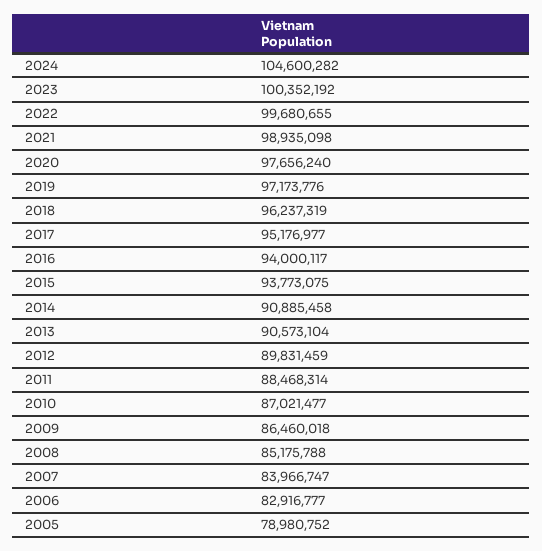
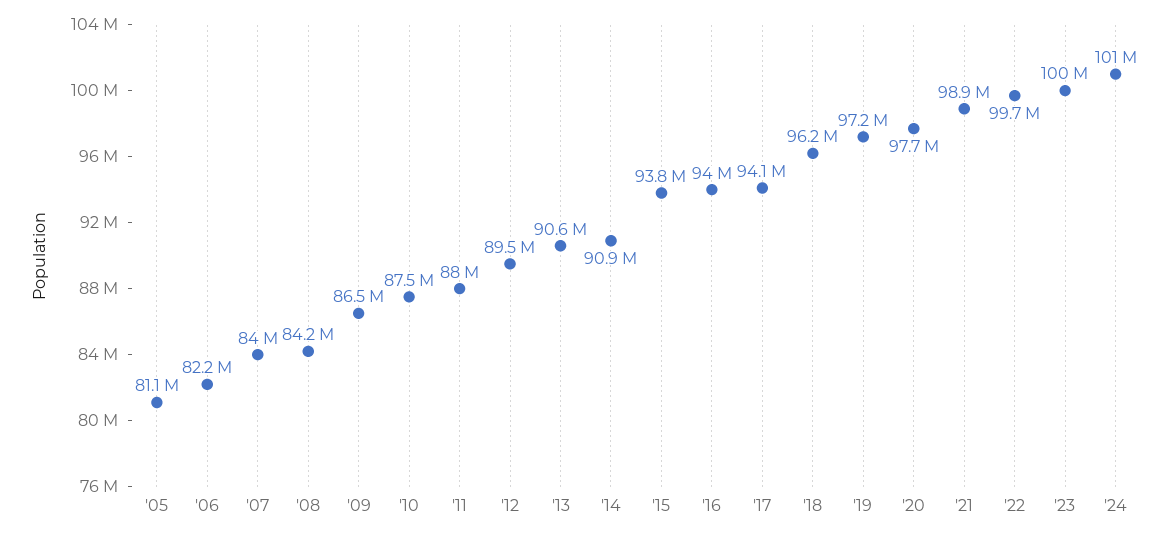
  {
-   "2024": 104600282,
+   "2024": 101000000,
    "2023": 100352192,
    "2022": 99680655,
    "2021": 98935098,
    "2020": 97656240,
    "2019": 97173776,
    "2018": 96237319,
-   "2017": 95176977,
+   "2017": 94100000,
    "2016": 94000117,
    "2015": 93773075,
    "2014": 90885458,
    "2013": 90573104,
-   "2012": 89831459,
+   "2012": 89500000,
-   "2011": 88468314,
+   "2011": 88000000,
-   "2010": 87021477,
+   "2010": 87500000,
    "2009": 86460018,
-   "2008": 85175788,
+   "2008": 84200000,
    "2007": 83966747,
-   "2006": 82916777,
+   "2006": 82200000,
-   "2005": 78980752
+   "2005": 81100000
  }

